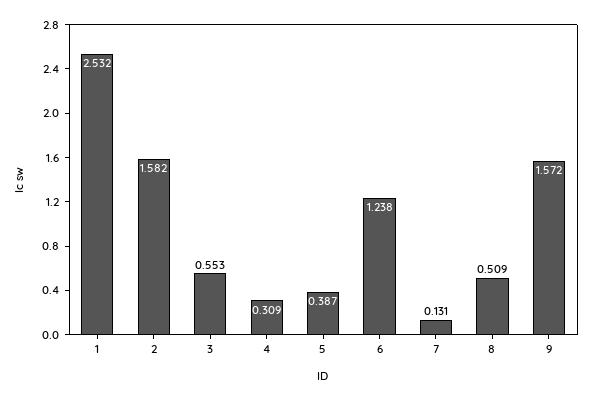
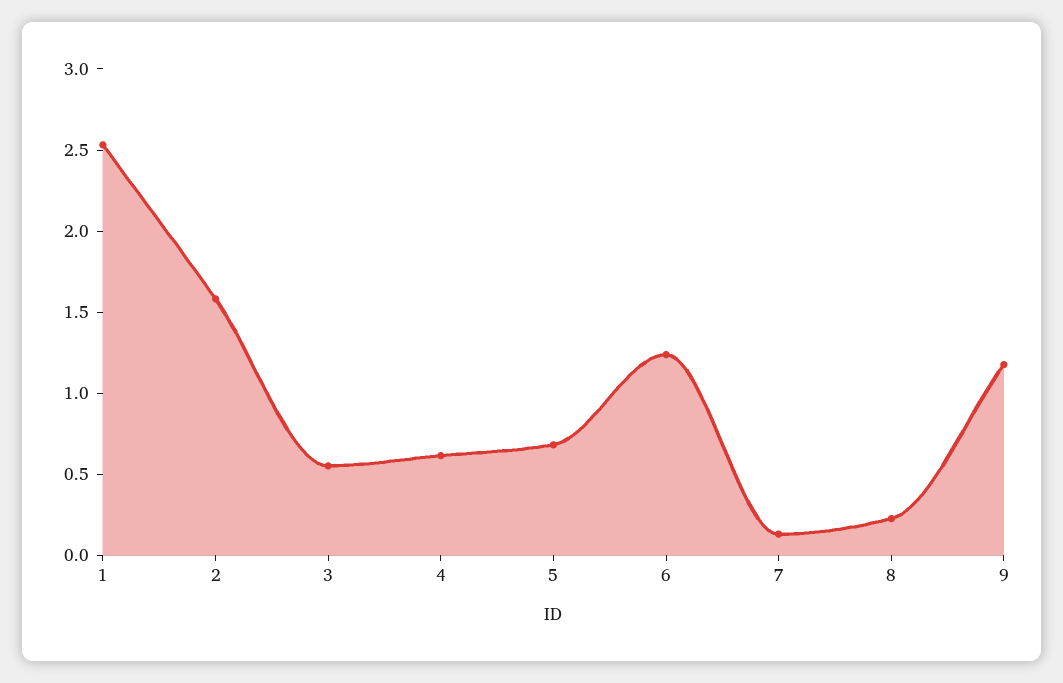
  {
    "1": 2.532,
    "2": 1.582,
    "3": 0.553,
-   "4": 0.309,
+   "4": 0.6,
-   "5": 0.387,
+   "5": 0.7,
    "6": 1.238,
    "7": 0.131,
-   "8": 0.509,
+   "8": 0.2,
-   "9": 1.572
+   "9": 1.2
  }

